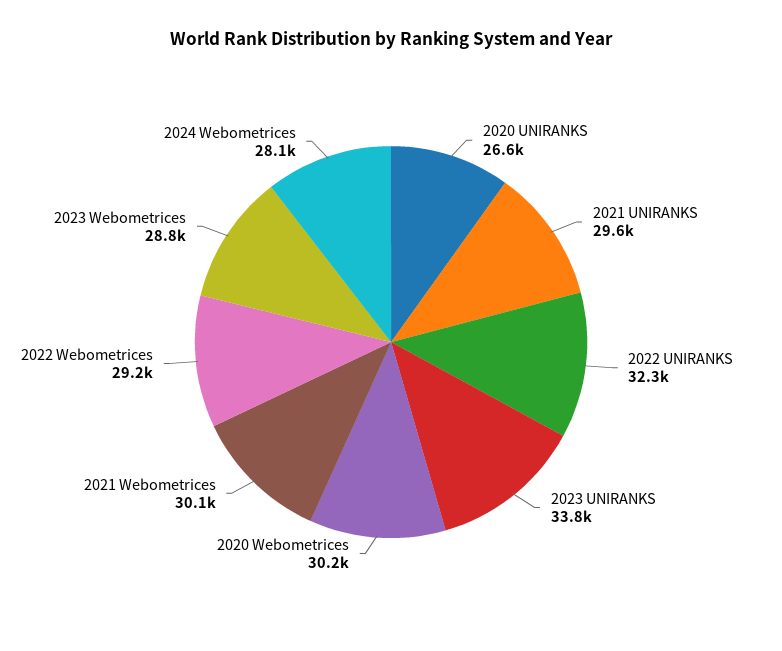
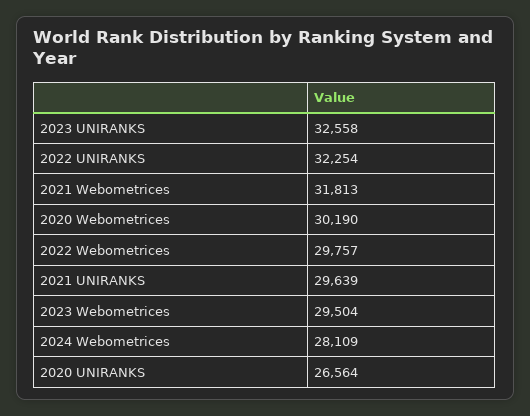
  {
    "2020 UNIRANKS": 26564,
    "2021 UNIRANKS": 29639,
    "2022 UNIRANKS": 32254,
-   "2023 UNIRANKS": 33800,
+   "2023 UNIRANKS": 32558,
    "2020 Webometrices": 30190,
-   "2021 Webometrices": 30100,
+   "2021 Webometrices": 31813,
-   "2022 Webometrices": 29200,
+   "2022 Webometrices": 29757,
-   "2023 Webometrices": 28800,
+   "2023 Webometrices": 29504,
    "2024 Webometrices": 28109
  }

